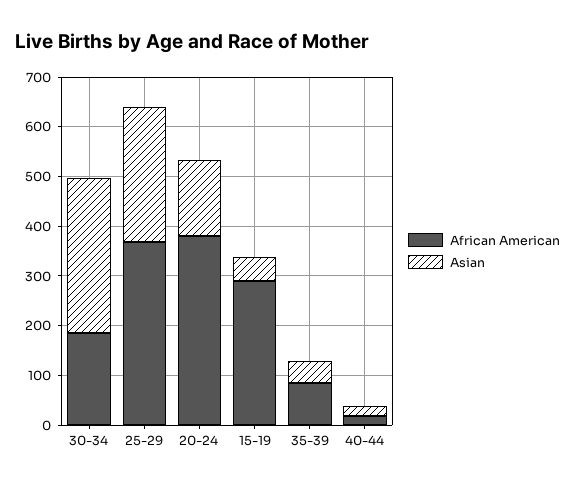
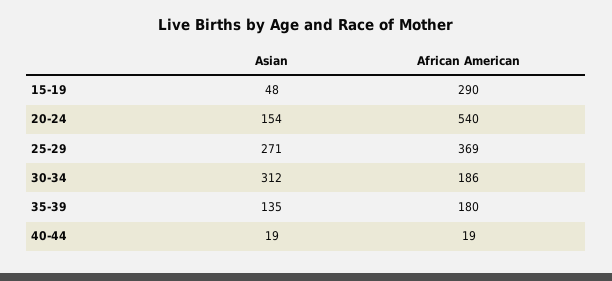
  {
    "African American": {
      "30-34": 186,
      "25-29": 369,
-     "20-24": 380,
+     "20-24": 540,
      "15-19": 290,
-     "35-39": 80,
+     "35-39": 180,
      "40-44": 19
    },
    "Asian": {
      "30-34": 312,
      "25-29": 271,
      "20-24": 154,
      "15-19": 48,
-     "35-39": 40,
+     "35-39": 135,
      "40-44": 19
    }
  }

